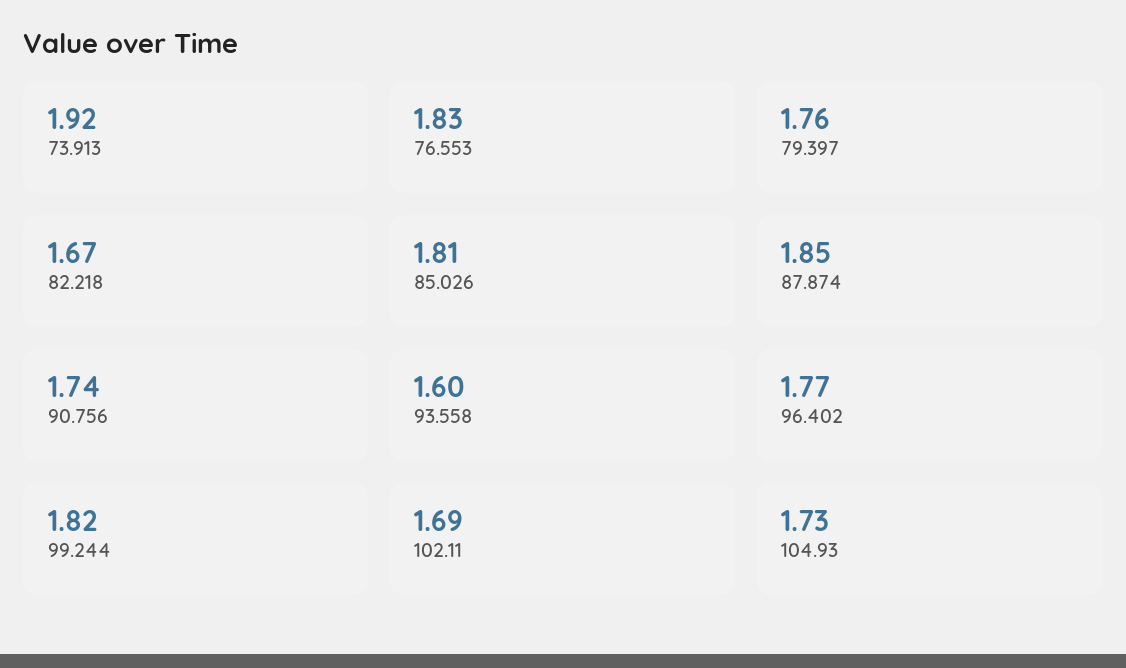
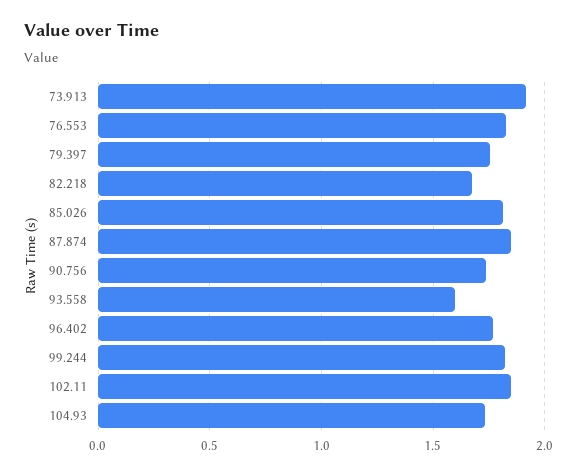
  {
    "73.913": 1.92,
    "76.553": 1.83,
    "79.397": 1.76,
    "82.218": 1.67,
    "85.026": 1.81,
    "87.874": 1.85,
    "90.756": 1.74,
    "93.558": 1.6,
    "96.402": 1.77,
    "99.244": 1.82,
-   "102.11": 1.69,
+   "102.11": 1.85,
    "104.93": 1.73
  }

